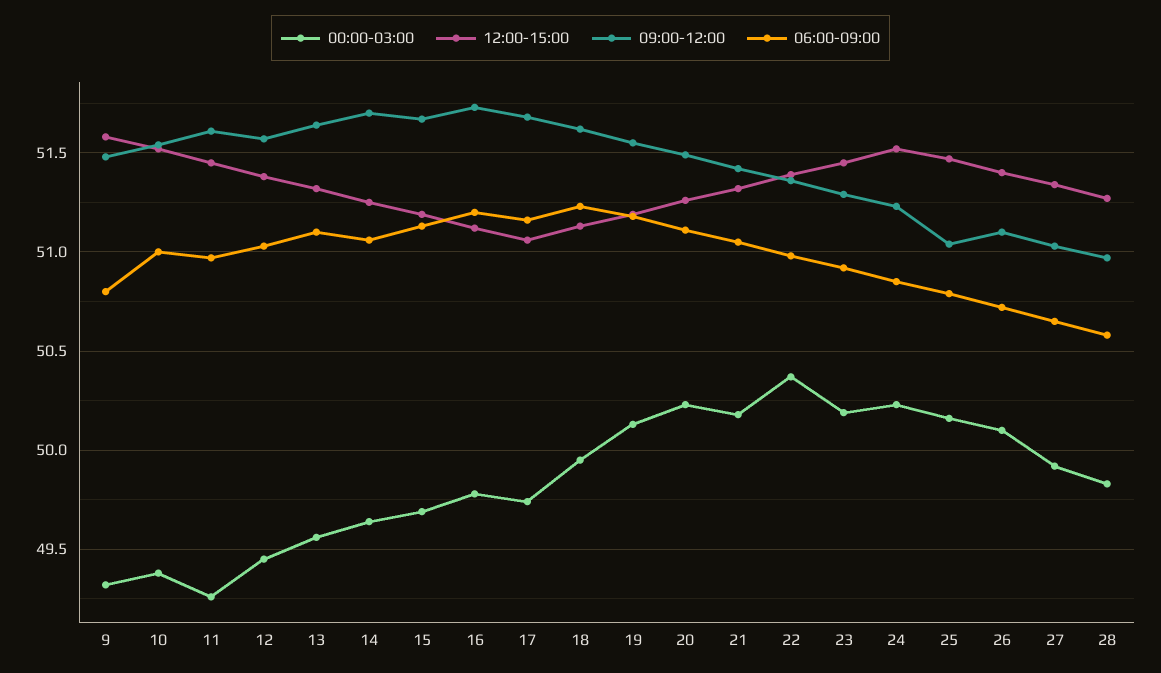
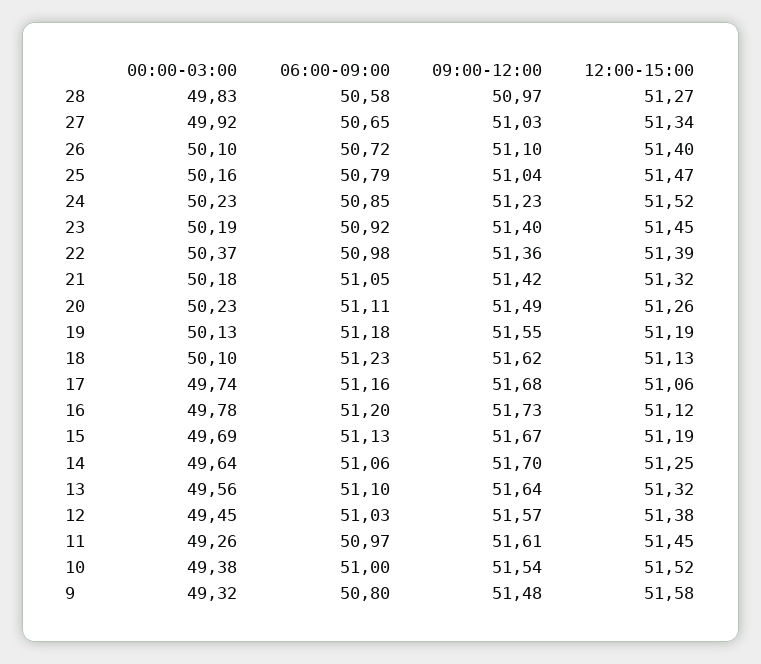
  {
    "00:00-03:00": {
      "9": 49.32,
      "10": 49.38,
      "11": 49.26,
      "12": 49.45,
      "13": 49.56,
      "14": 49.64,
      "15": 49.69,
      "16": 49.78,
      "17": 49.74,
-     "18": 49.95,
+     "18": 50.1,
      "19": 50.13,
      "20": 50.23,
      "21": 50.18,
      "22": 50.37,
      "23": 50.19,
      "24": 50.23,
      "25": 50.16,
      "26": 50.1,
      "27": 49.92,
      "28": 49.83
    },
    "12:00-15:00": {
      "9": 51.58,
      "10": 51.52,
      "11": 51.45,
      "12": 51.38,
      "13": 51.32,
      "14": 51.25,
      "15": 51.19,
      "16": 51.12,
      "17": 51.06,
      "18": 51.13,
      "19": 51.19,
      "20": 51.26,
      "21": 51.32,
      "22": 51.39,
      "23": 51.45,
      "24": 51.52,
      "25": 51.47,
      "26": 51.4,
      "27": 51.34,
      "28": 51.27
    },
    "09:00-12:00": {
      "9": 51.48,
      "10": 51.54,
      "11": 51.61,
      "12": 51.57,
      "13": 51.64,
      "14": 51.7,
      "15": 51.67,
      "16": 51.73,
      "17": 51.68,
      "18": 51.62,
      "19": 51.55,
      "20": 51.49,
      "21": 51.42,
      "22": 51.36,
-     "23": 51.3,
+     "23": 51.4,
      "24": 51.23,
      "25": 51.04,
      "26": 51.1,
      "27": 51.03,
      "28": 50.97
    },
    "06:00-09:00": {
      "9": 50.8,
      "10": 51,
      "11": 50.97,
      "12": 51.03,
      "13": 51.1,
      "14": 51.06,
      "15": 51.13,
      "16": 51.2,
      "17": 51.16,
      "18": 51.23,
      "19": 51.18,
      "20": 51.11,
      "21": 51.05,
      "22": 50.98,
      "23": 50.92,
      "24": 50.85,
      "25": 50.79,
      "26": 50.72,
      "27": 50.65,
      "28": 50.58
    }
  }

